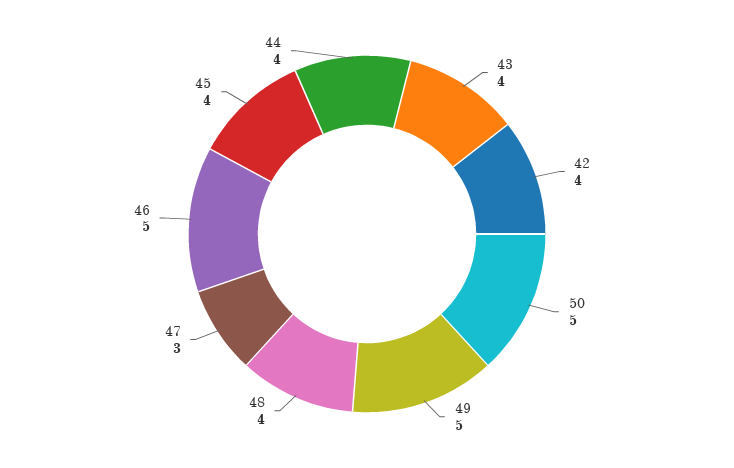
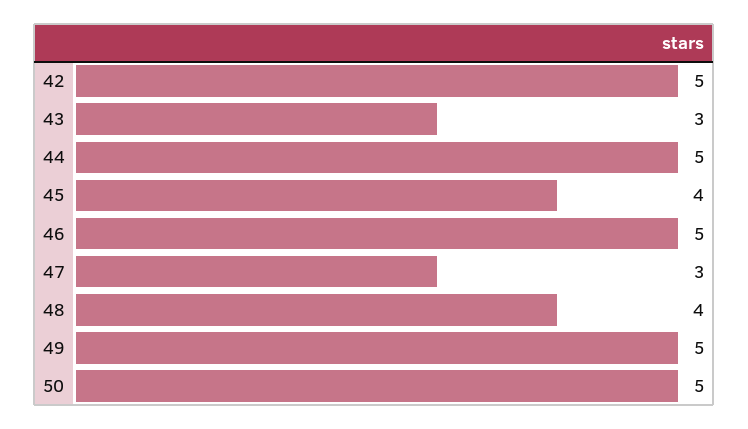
  {
-   "43": 4,
+   "43": 3,
-   "42": 4,
+   "42": 5,
    "50": 5,
    "49": 5,
    "48": 4,
    "47": 3,
    "46": 5,
    "45": 4,
-   "44": 4
+   "44": 5
  }

